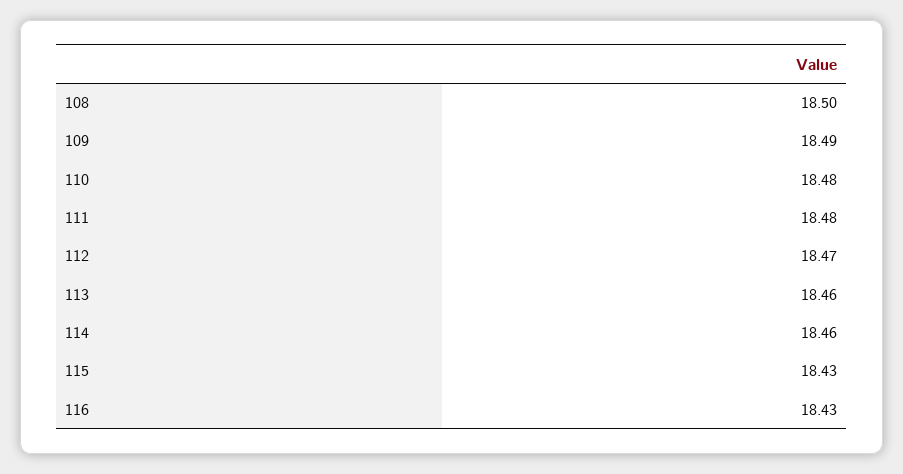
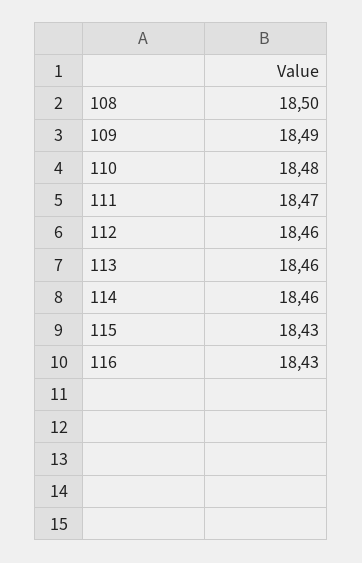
  {
    "108": 18.5,
    "109": 18.49,
    "110": 18.48,
-   "111": 18.48,
+   "111": 18.47,
-   "112": 18.47,
+   "112": 18.46,
    "113": 18.46,
    "114": 18.46,
    "115": 18.43,
    "116": 18.43
  }

